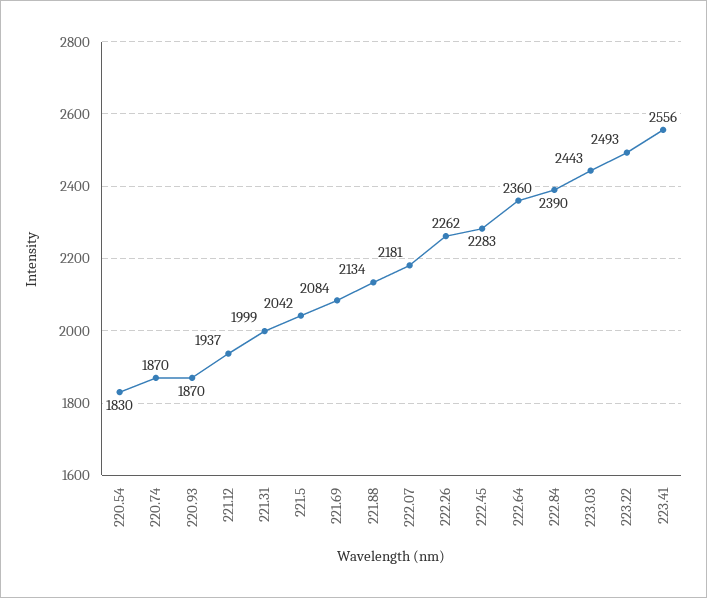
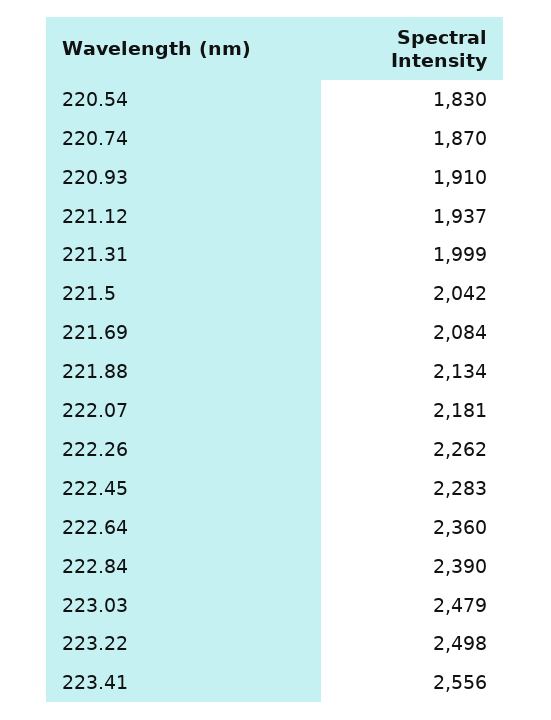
  {
    "220.54": 1830,
    "220.74": 1870,
-   "220.93": 1870,
+   "220.93": 1910,
    "221.12": 1937,
    "221.31": 1999,
    "221.5": 2042,
    "221.69": 2084,
    "221.88": 2134,
    "222.07": 2181,
    "222.26": 2262,
    "222.45": 2283,
    "222.64": 2360,
    "222.84": 2390,
-   "223.03": 2443,
+   "223.03": 2479,
-   "223.22": 2493,
+   "223.22": 2498,
    "223.41": 2556
  }

